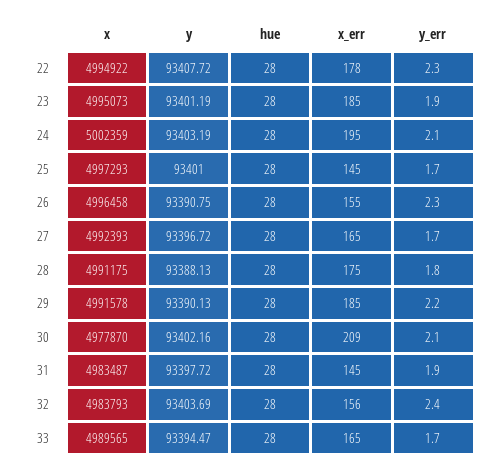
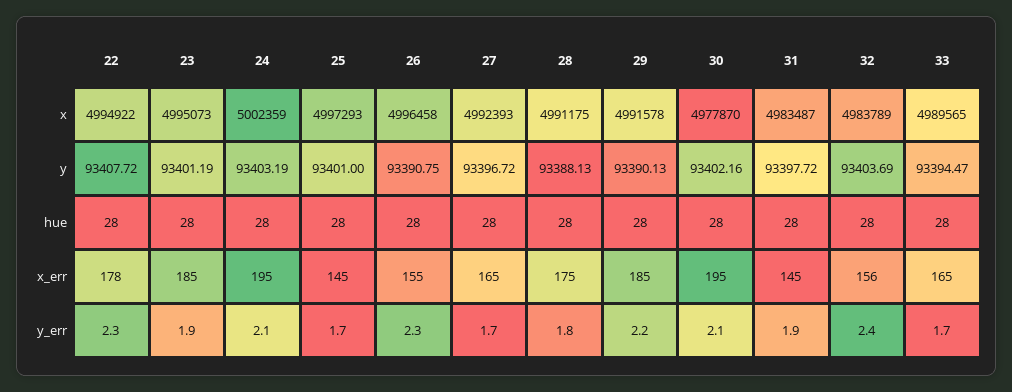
  {
    "x": {
      "22": 4994922,
      "23": 4995073,
      "24": 5002359,
      "25": 4997293,
      "26": 4996458,
      "27": 4992393,
      "28": 4991175,
      "29": 4991578,
      "30": 4977870,
      "31": 4983487,
-     "32": 4983793,
+     "32": 4983789,
      "33": 4989565
    },
    "y": {
      "22": 93407.72,
      "23": 93401.19,
      "24": 93403.19,
      "25": 93401,
      "26": 93390.75,
      "27": 93396.72,
      "28": 93388.13,
      "29": 93390.13,
      "30": 93402.16,
      "31": 93397.72,
      "32": 93403.69,
      "33": 93394.47
    },
    "hue": {
      "22": 28,
      "23": 28,
      "24": 28,
      "25": 28,
      "26": 28,
      "27": 28,
      "28": 28,
      "29": 28,
      "30": 28,
      "31": 28,
      "32": 28,
      "33": 28
    },
    "x_err": {
      "22": 178,
      "23": 185,
      "24": 195,
      "25": 145,
      "26": 155,
      "27": 165,
      "28": 175,
      "29": 185,
-     "30": 209,
+     "30": 195,
      "31": 145,
      "32": 156,
      "33": 165
    },
    "y_err": {
      "22": 2.3,
      "23": 1.9,
      "24": 2.1,
      "25": 1.7,
      "26": 2.3,
      "27": 1.7,
      "28": 1.8,
      "29": 2.2,
      "30": 2.1,
      "31": 1.9,
      "32": 2.4,
      "33": 1.7
    }
  }

